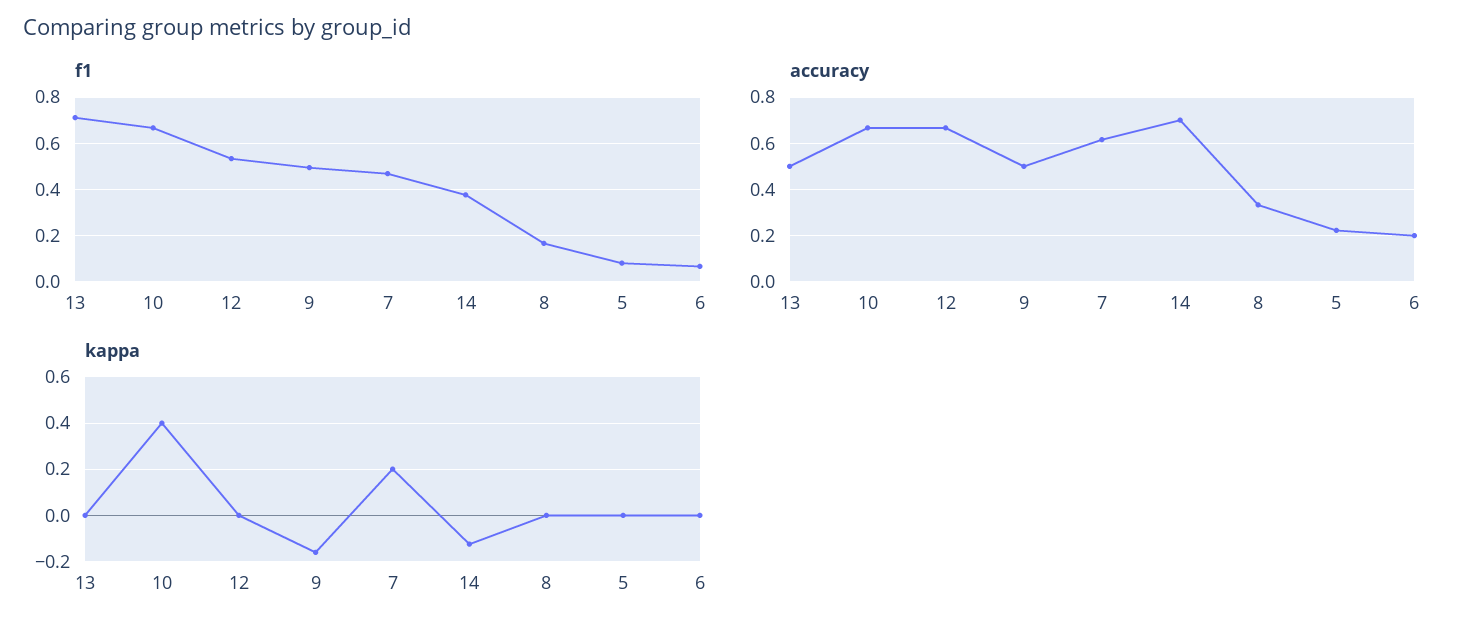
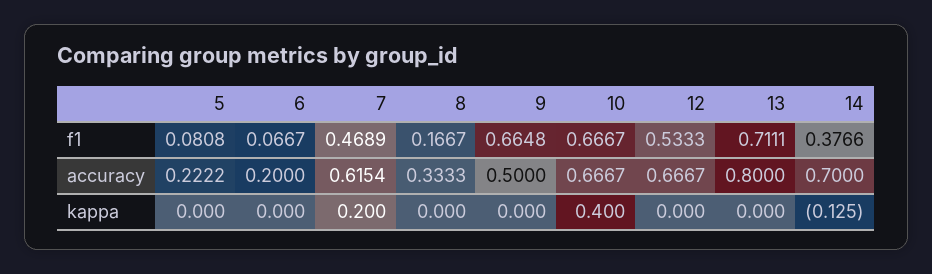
  {
    "f1": {
      "13": 0.7111,
      "10": 0.6667,
      "12": 0.5333,
-     "9": 0.5,
+     "9": 0.6648,
      "7": 0.4689,
      "14": 0.3766,
      "8": 0.1667,
      "5": 0.0808,
      "6": 0.0667
    },
    "accuracy": {
-     "13": 0.5,
+     "13": 0.8,
      "10": 0.6667,
      "12": 0.6667,
      "9": 0.5,
      "7": 0.6154,
      "14": 0.7,
      "8": 0.3333,
      "5": 0.2222,
      "6": 0.2
    },
    "kappa": {
      "13": 0,
      "10": 0.4,
      "12": 0,
-     "9": -0.15,
+     "9": 0,
      "7": 0.2,
      "14": -0.125,
      "8": 0,
      "5": 0,
      "6": 0
    }
  }

